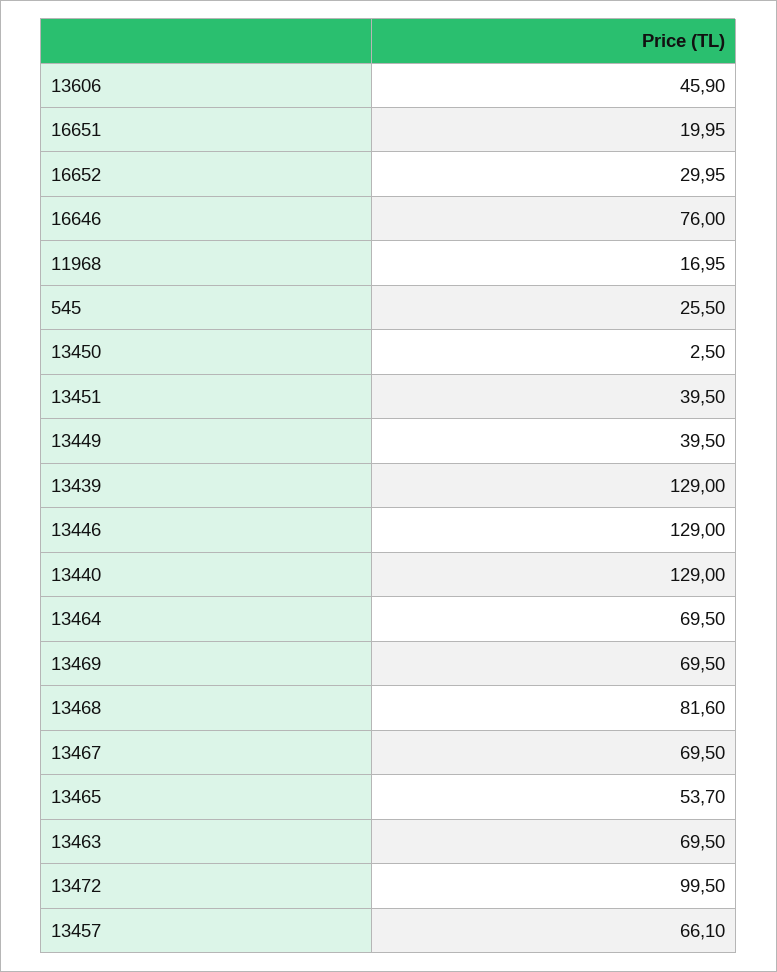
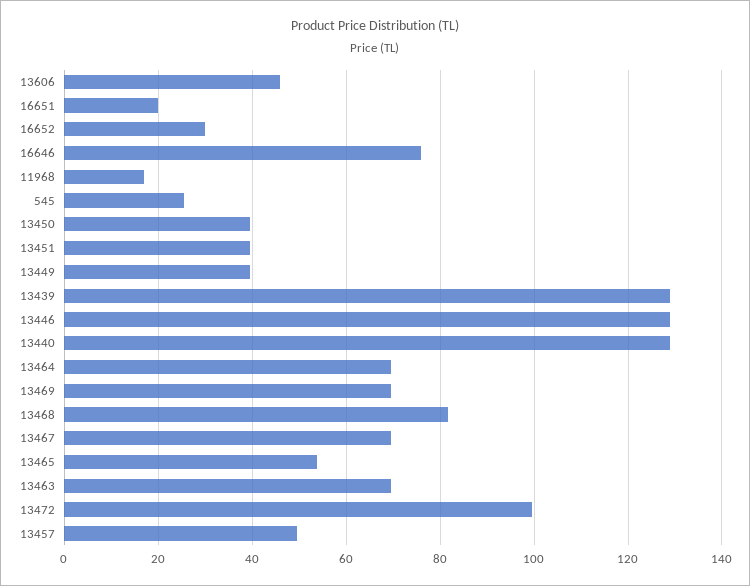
  {
    "13606": 45.9,
    "16651": 19.95,
    "16652": 29.95,
    "16646": 76,
    "11968": 16.95,
    "545": 25.5,
-   "13450": 2.5,
+   "13450": 40,
    "13451": 39.5,
    "13449": 39.5,
    "13439": 129,
    "13446": 129,
    "13440": 129,
    "13464": 69.5,
    "13469": 69.5,
    "13468": 81.6,
    "13467": 69.5,
    "13465": 53.7,
    "13463": 69.5,
    "13472": 99.5,
-   "13457": 66.1
+   "13457": 50
  }

